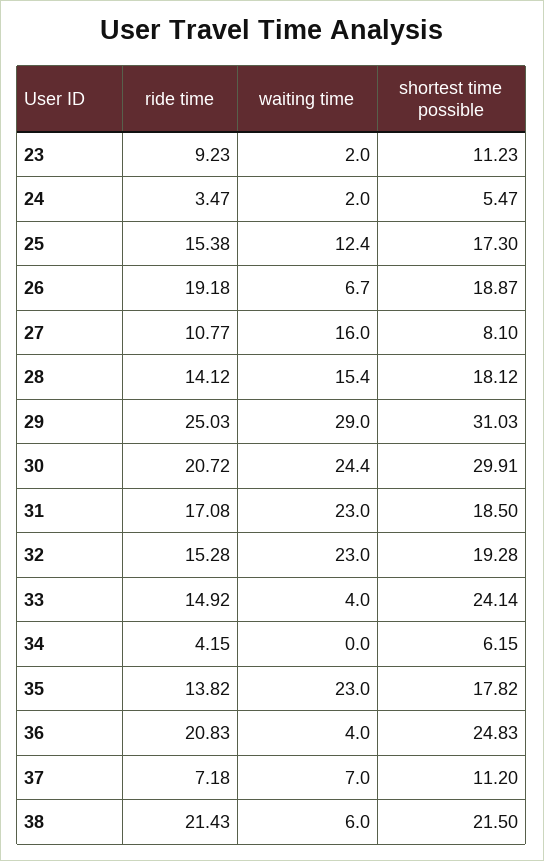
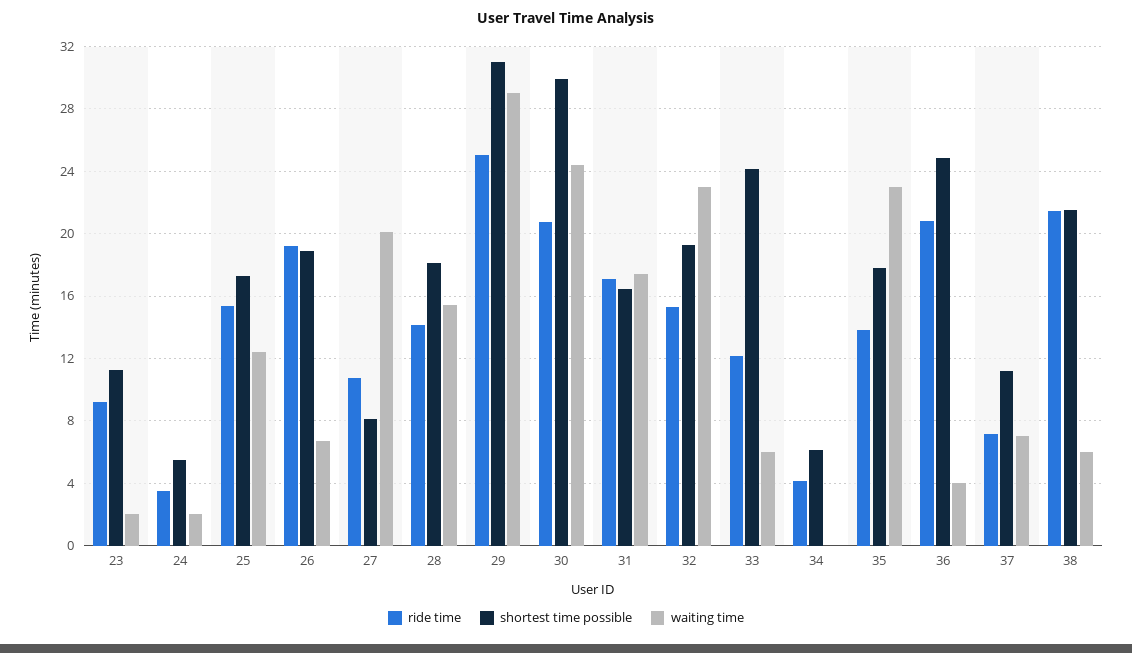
  {
    "ride time": {
      "23": 9.23,
      "24": 3.47,
      "25": 15.38,
      "26": 19.18,
      "27": 10.77,
      "28": 14.12,
      "29": 25.03,
      "30": 20.72,
      "31": 17.08,
      "32": 15.28,
-     "33": 14.92,
+     "33": 12,
      "34": 4.15,
      "35": 13.82,
      "36": 20.83,
      "37": 7.18,
      "38": 21.43
    },
    "waiting time": {
      "23": 2,
      "24": 2,
      "25": 12.4,
      "26": 6.7,
-     "27": 16,
+     "27": 20,
      "28": 15.4,
      "29": 29,
      "30": 24.4,
-     "31": 23,
+     "31": 17.5,
      "32": 23,
-     "33": 4,
+     "33": 6,
      "34": 0,
      "35": 23,
      "36": 4,
      "37": 7,
      "38": 6
    },
    "shortest time possible": {
      "23": 11.23,
      "24": 5.47,
      "25": 17.3,
      "26": 18.87,
      "27": 8.1,
      "28": 18.12,
      "29": 31.03,
      "30": 29.91,
-     "31": 18.5,
+     "31": 16.5,
      "32": 19.28,
      "33": 24.14,
      "34": 6.15,
      "35": 17.82,
      "36": 24.83,
      "37": 11.2,
      "38": 21.5
    }
  }

